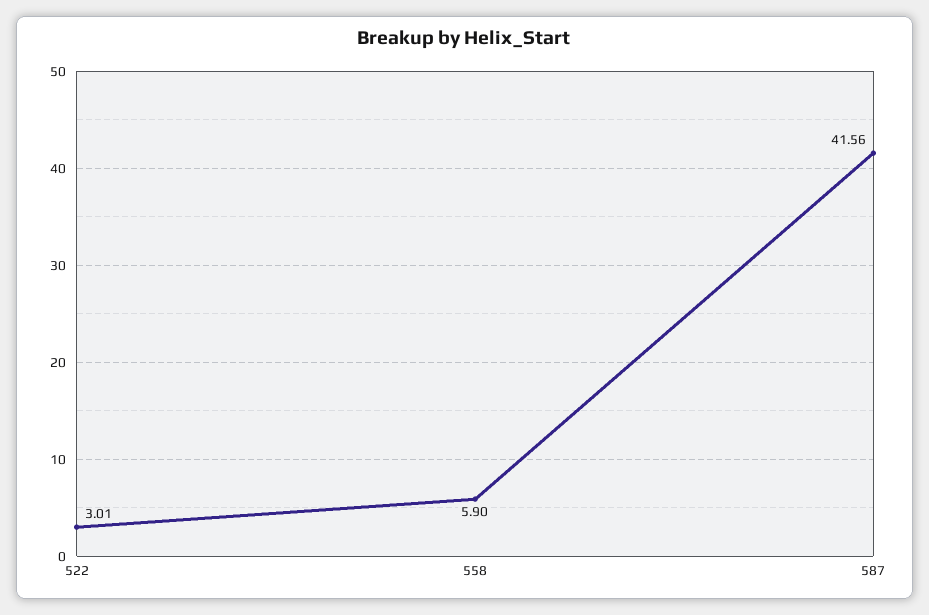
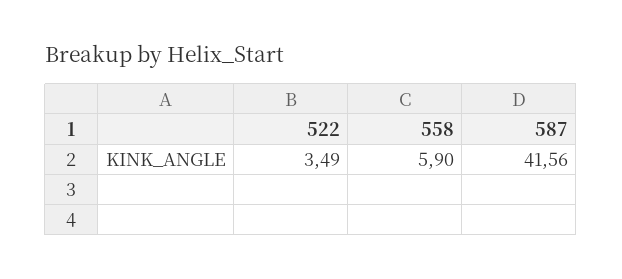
  {
-   "522": 3.01,
+   "522": 3.49,
    "558": 5.9,
    "587": 41.56
  }

